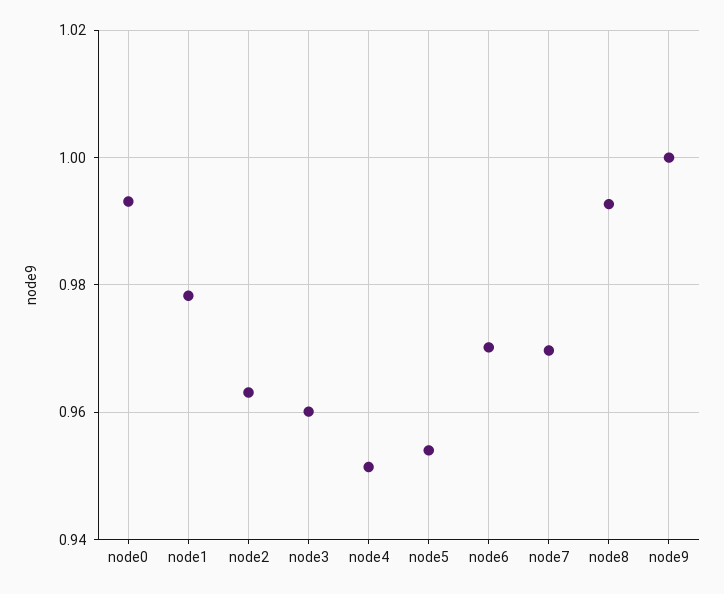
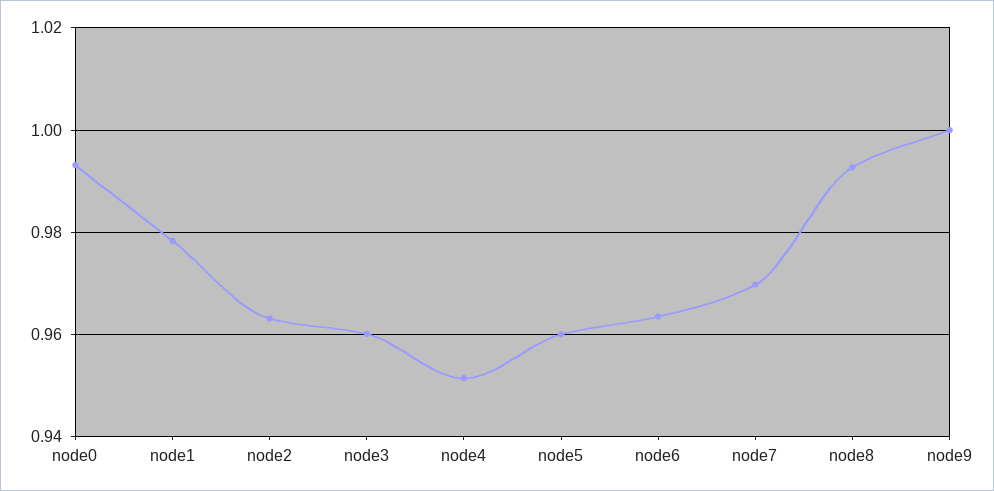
  {
    "node0": 0.994,
    "node1": 0.978,
    "node2": 0.964,
    "node3": 0.96,
    "node4": 0.952,
-   "node5": 0.954,
+   "node5": 0.96,
-   "node6": 0.97,
+   "node6": 0.964,
    "node7": 0.97,
    "node8": 0.992,
    "node9": 1
  }

